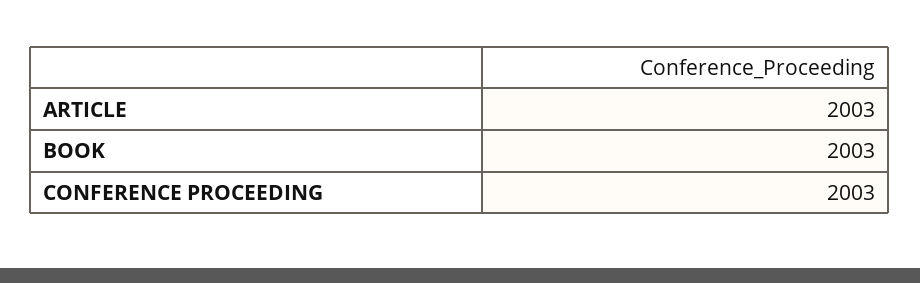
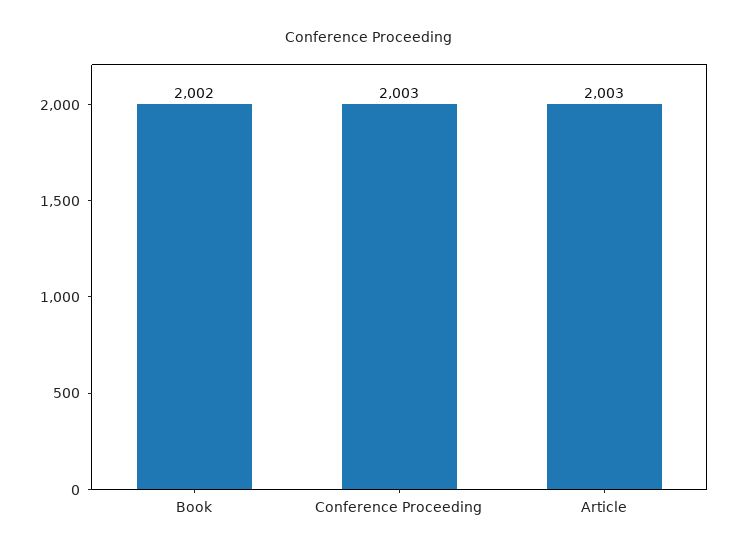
  {
    "ARTICLE": 2003,
-   "BOOK": 2003,
+   "BOOK": 2002,
    "CONFERENCE PROCEEDING": 2003
  }

